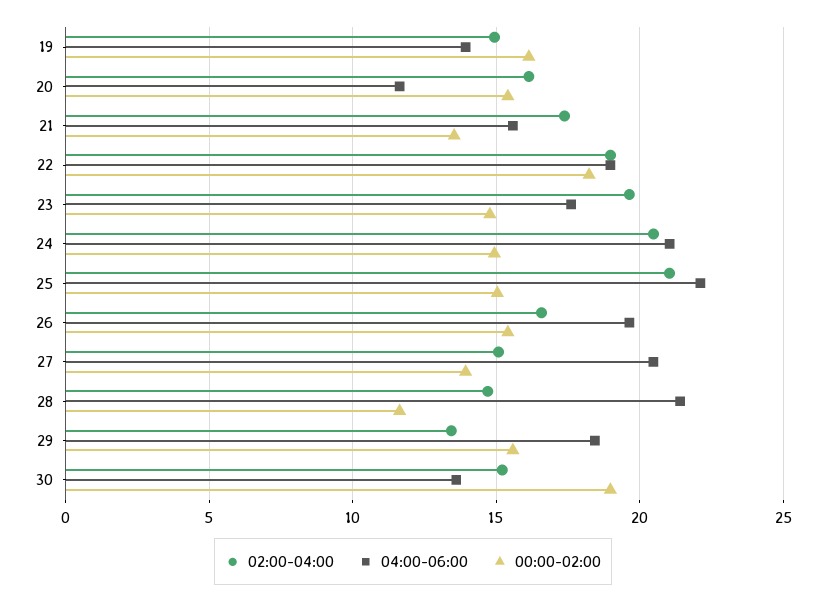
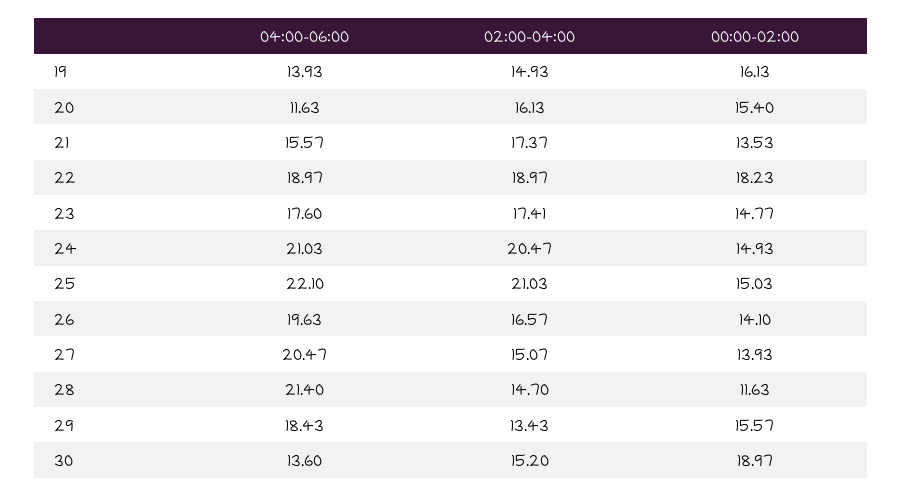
  {
    "02:00-04:00": {
      "19": 14.93,
      "20": 16.13,
      "21": 17.37,
      "22": 18.97,
-     "23": 19.5,
+     "23": 17.41,
      "24": 20.47,
      "25": 21.03,
      "26": 16.57,
      "27": 15.07,
      "28": 14.7,
      "29": 13.43,
      "30": 15.2
    },
    "04:00-06:00": {
      "19": 13.93,
      "20": 11.63,
      "21": 15.57,
      "22": 18.97,
      "23": 17.6,
      "24": 21.03,
      "25": 22.1,
      "26": 19.63,
      "27": 20.47,
      "28": 21.4,
      "29": 18.43,
      "30": 13.6
    },
    "00:00-02:00": {
      "19": 16.13,
      "20": 15.4,
      "21": 13.53,
      "22": 18.23,
      "23": 14.77,
      "24": 14.93,
      "25": 15.03,
-     "26": 15.5,
+     "26": 14.1,
      "27": 13.93,
      "28": 11.63,
      "29": 15.57,
      "30": 18.97
    }
  }

